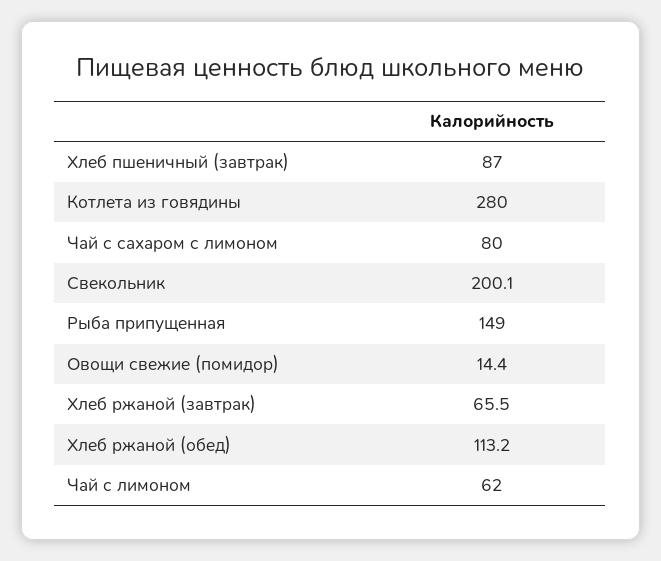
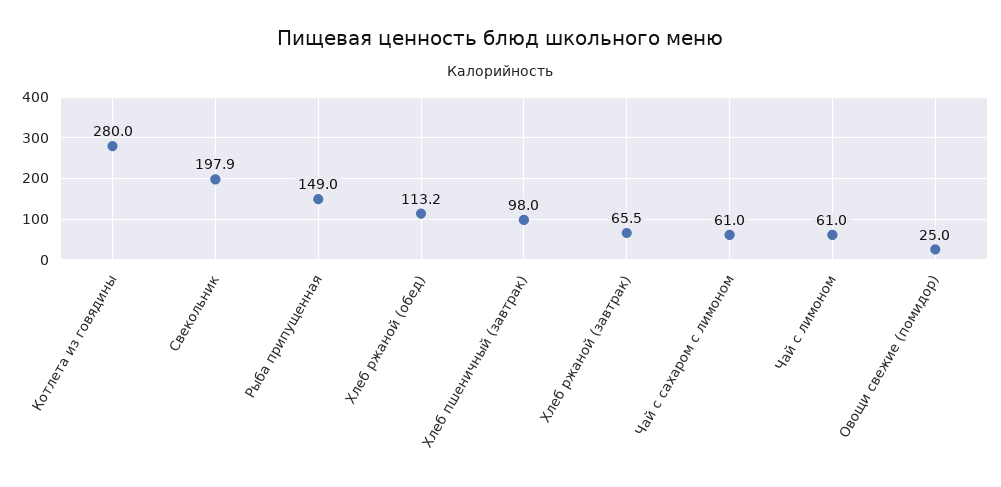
  {
-   "Хлеб пшеничный (завтрак)": 87,
+   "Хлеб пшеничный (завтрак)": 98,
    "Котлета из говядины": 280,
-   "Чай с сахаром с лимоном": 80,
+   "Чай с сахаром с лимоном": 61,
-   "Свекольник": 200.1,
+   "Свекольник": 197.9,
    "Рыба припущенная": 149,
-   "Овощи свежие (помидор)": 14.4,
+   "Овощи свежие (помидор)": 25,
    "Хлеб ржаной (завтрак)": 65.5,
    "Хлеб ржаной (обед)": 113.2,
-   "Чай с лимоном": 62
+   "Чай с лимоном": 61
  }

